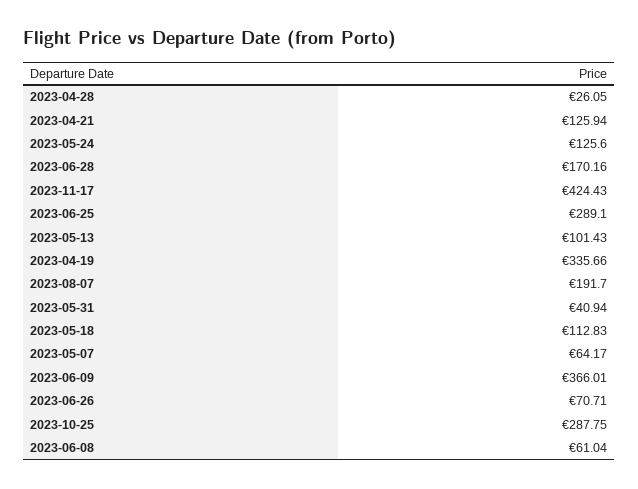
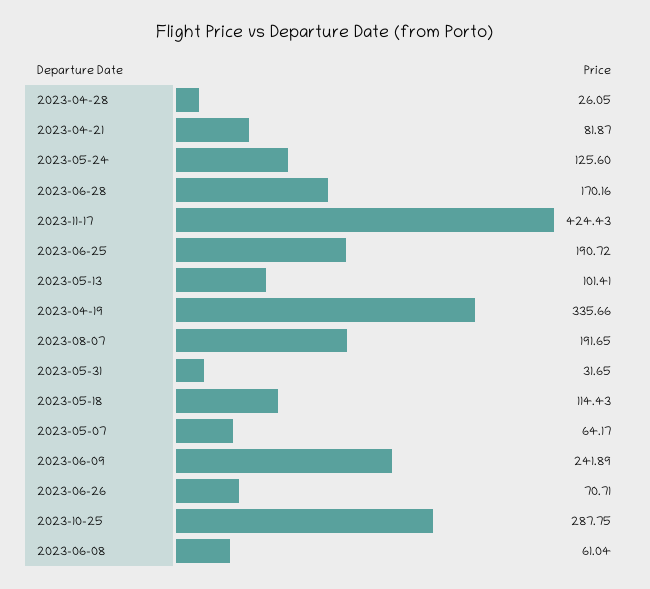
  {
    "2023-04-28": 26.05,
-   "2023-04-21": 125.94,
+   "2023-04-21": 81.87,
    "2023-05-24": 125.6,
    "2023-06-28": 170.16,
    "2023-11-17": 424.43,
-   "2023-06-25": 289.1,
+   "2023-06-25": 190.72,
-   "2023-05-13": 101.43,
+   "2023-05-13": 101.41,
    "2023-04-19": 335.66,
-   "2023-08-07": 191.7,
+   "2023-08-07": 191.65,
-   "2023-05-31": 40.94,
+   "2023-05-31": 31.65,
-   "2023-05-18": 112.83,
+   "2023-05-18": 114.43,
    "2023-05-07": 64.17,
-   "2023-06-09": 366.01,
+   "2023-06-09": 241.89,
    "2023-06-26": 70.71,
    "2023-10-25": 287.75,
    "2023-06-08": 61.04
  }

